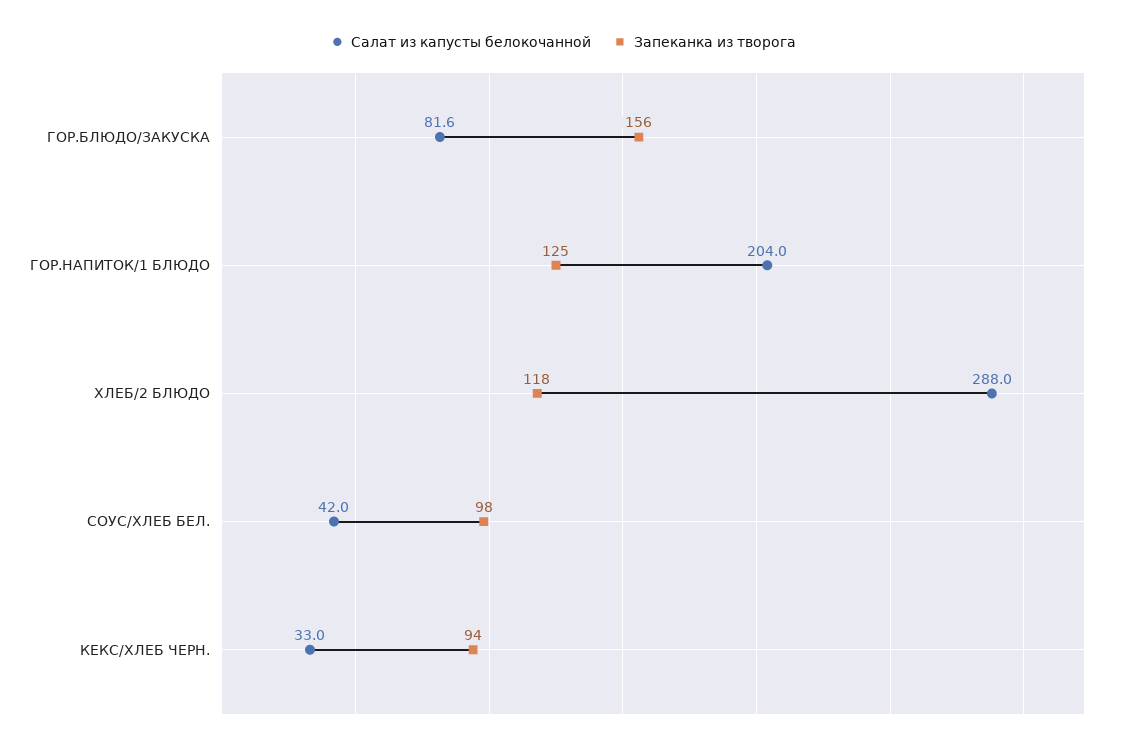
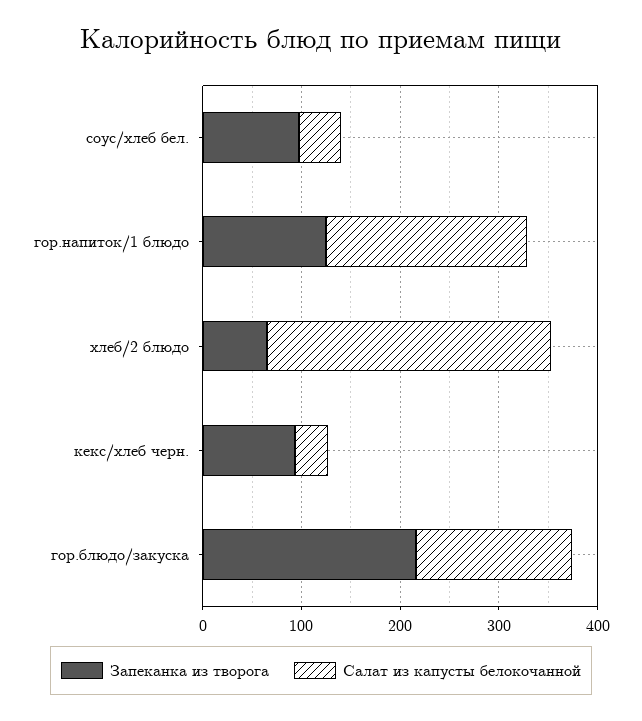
  {
    "Салат из капусты белокочанной": {
-     "ГОР.БЛЮДО/ЗАКУСКА": 81.6,
+     "ГОР.БЛЮДО/ЗАКУСКА": 160,
      "ГОР.НАПИТОК/1 БЛЮДО": 204,
      "ХЛЕБ/2 БЛЮДО": 288,
      "СОУС/ХЛЕБ БЕЛ.": 42,
      "КЕКС/ХЛЕБ ЧЕРН.": 33
    },
    "Запеканка из творога": {
-     "ГОР.БЛЮДО/ЗАКУСКА": 156,
+     "ГОР.БЛЮДО/ЗАКУСКА": 220,
      "ГОР.НАПИТОК/1 БЛЮДО": 125,
-     "ХЛЕБ/2 БЛЮДО": 118,
+     "ХЛЕБ/2 БЛЮДО": 60,
      "СОУС/ХЛЕБ БЕЛ.": 98,
      "КЕКС/ХЛЕБ ЧЕРН.": 94
    }
  }

